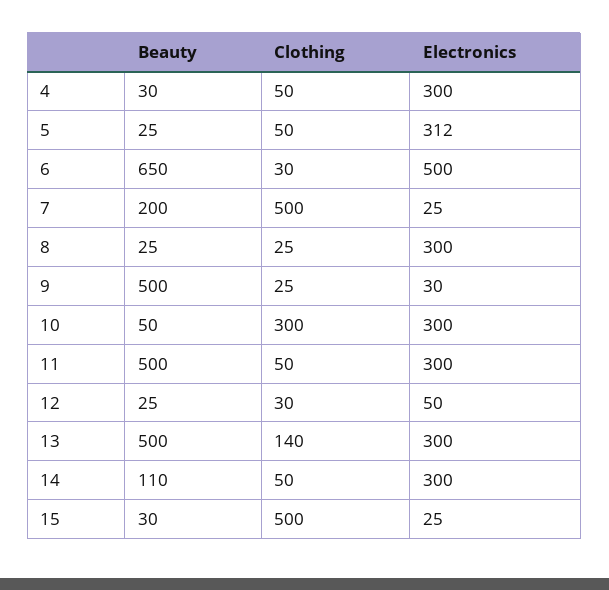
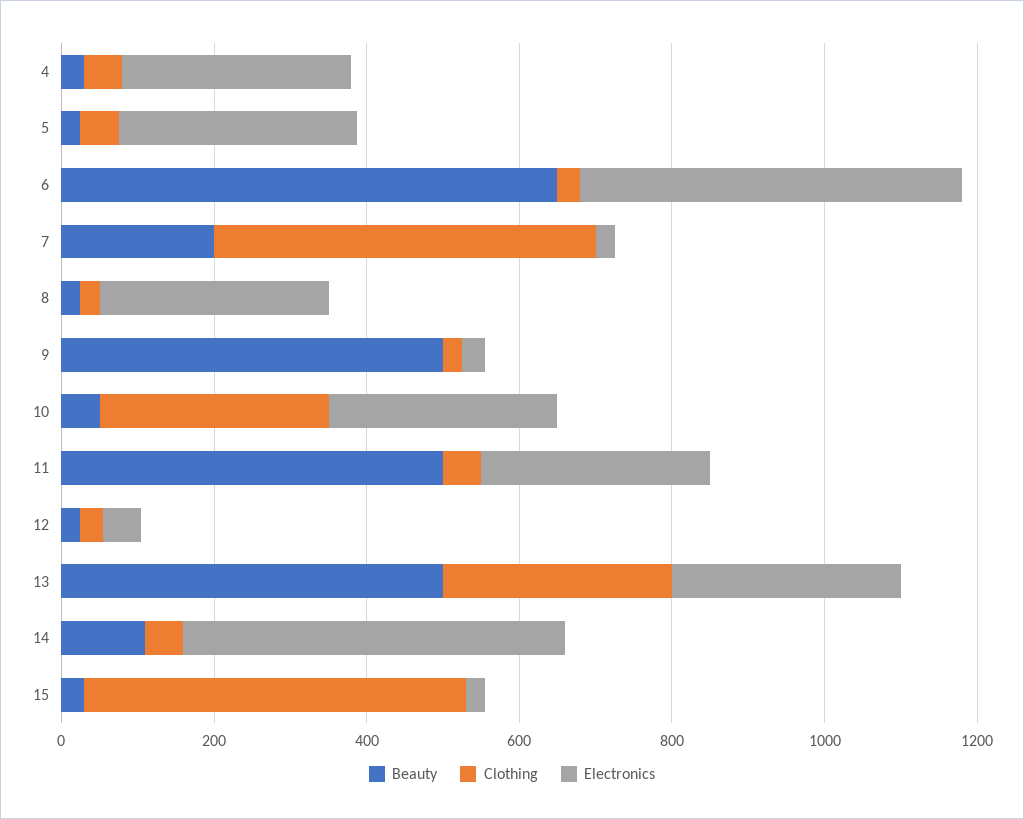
  {
    "Beauty": {
      "4": 30,
      "5": 25,
      "6": 650,
      "7": 200,
      "8": 25,
      "9": 500,
      "10": 50,
      "11": 500,
      "12": 25,
      "13": 500,
      "14": 110,
      "15": 30
    },
    "Clothing": {
      "4": 50,
      "5": 50,
      "6": 30,
      "7": 500,
      "8": 25,
      "9": 25,
      "10": 300,
      "11": 50,
      "12": 30,
-     "13": 140,
+     "13": 300,
      "14": 50,
      "15": 500
    },
    "Electronics": {
      "4": 300,
      "5": 312,
      "6": 500,
      "7": 25,
      "8": 300,
      "9": 30,
      "10": 300,
      "11": 300,
      "12": 50,
      "13": 300,
-     "14": 300,
+     "14": 500,
      "15": 25
    }
  }

